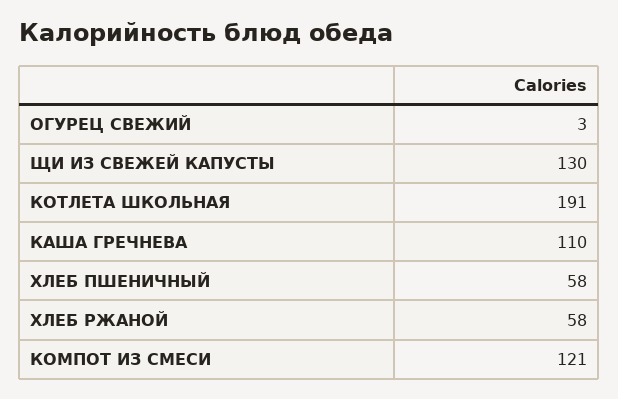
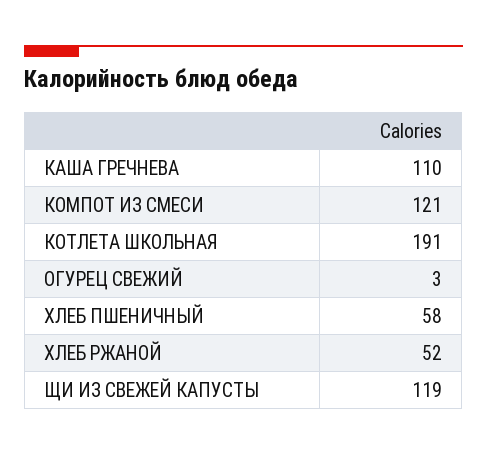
  {
    "ОГУРЕЦ СВЕЖИЙ": 3,
-   "ЩИ ИЗ СВЕЖЕЙ КАПУСТЫ": 130,
+   "ЩИ ИЗ СВЕЖЕЙ КАПУСТЫ": 119,
    "КОТЛЕТА ШКОЛЬНАЯ": 191,
    "КАША ГРЕЧНЕВА": 110,
    "ХЛЕБ ПШЕНИЧНЫЙ": 58,
-   "ХЛЕБ РЖАНОЙ": 58,
+   "ХЛЕБ РЖАНОЙ": 52,
    "КОМПОТ ИЗ СМЕСИ": 121
  }

